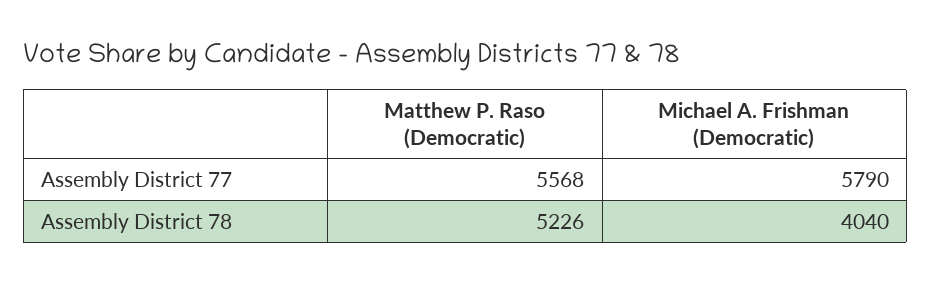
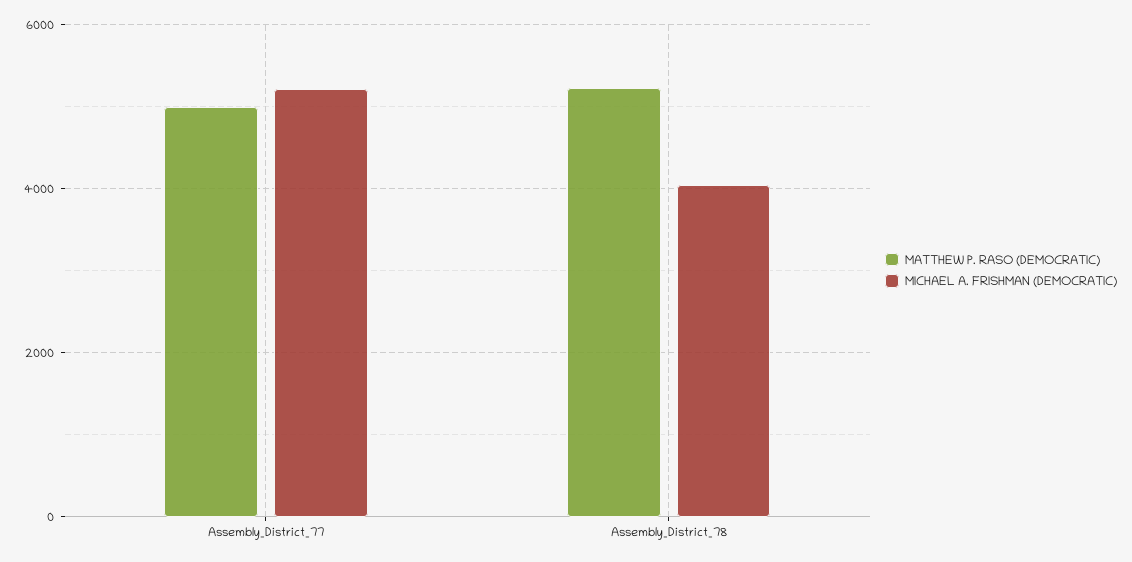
  {
    "Matthew P. Raso (Democratic)": {
-     "Assembly District 77": 5568,
+     "Assembly District 77": 5000,
      "Assembly District 78": 5226
    },
    "Michael A. Frishman (Democratic)": {
-     "Assembly District 77": 5790,
+     "Assembly District 77": 5200,
      "Assembly District 78": 4040
    }
  }

